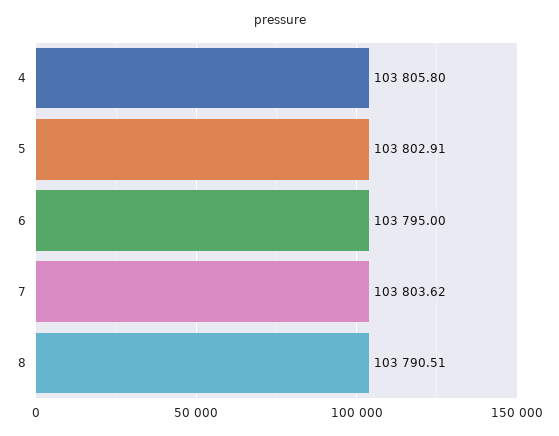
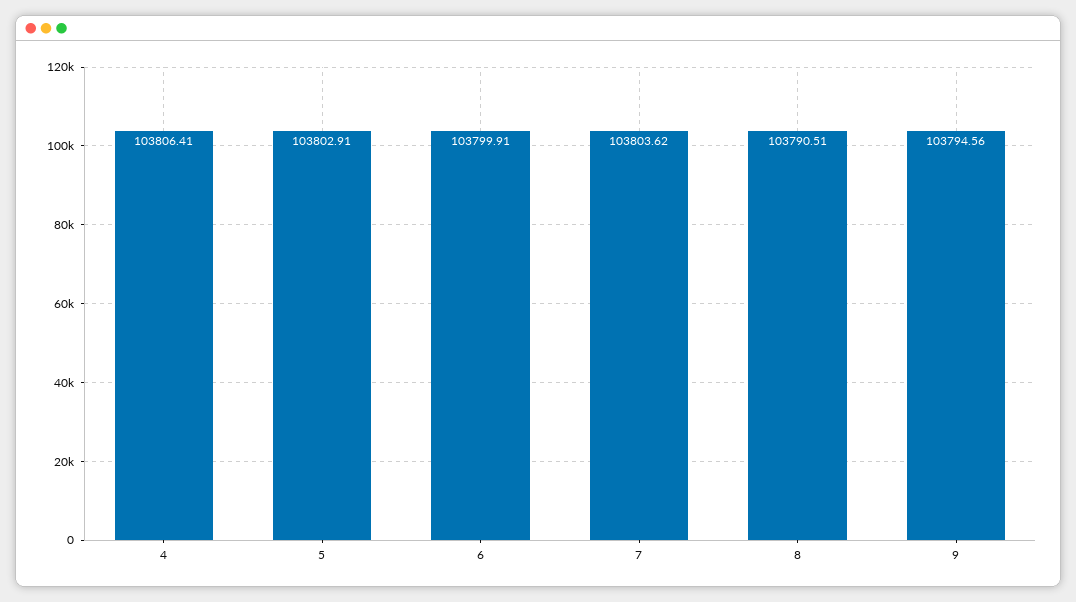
  {
-   "4": 103805.8,
+   "4": 103806.41,
    "5": 103802.91,
-   "6": 103795,
+   "6": 103799.91,
    "7": 103803.62,
-   "8": 103790.51
+   "8": 103790.51,
+   "9": 103794.56
  }

